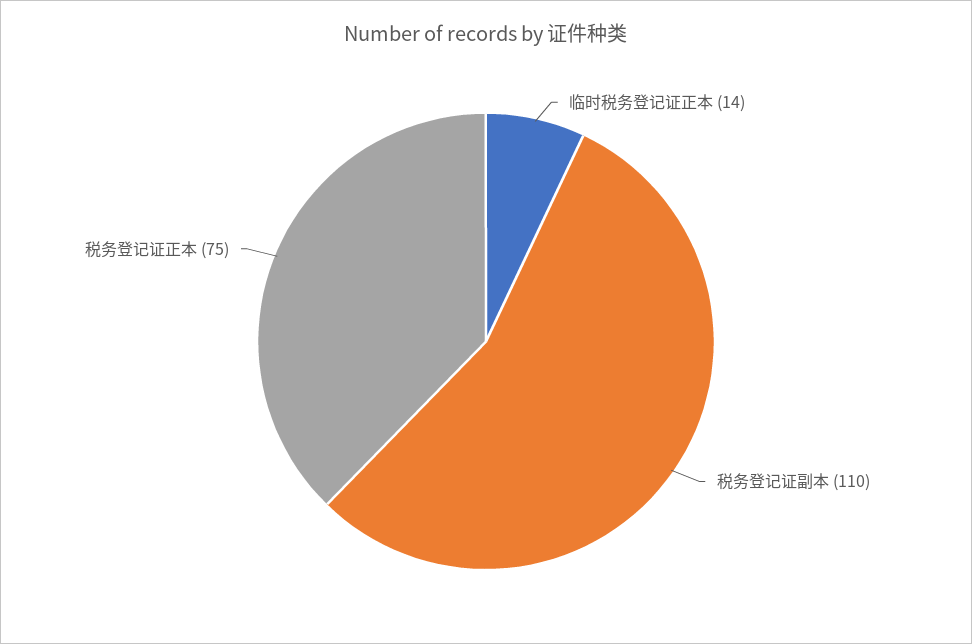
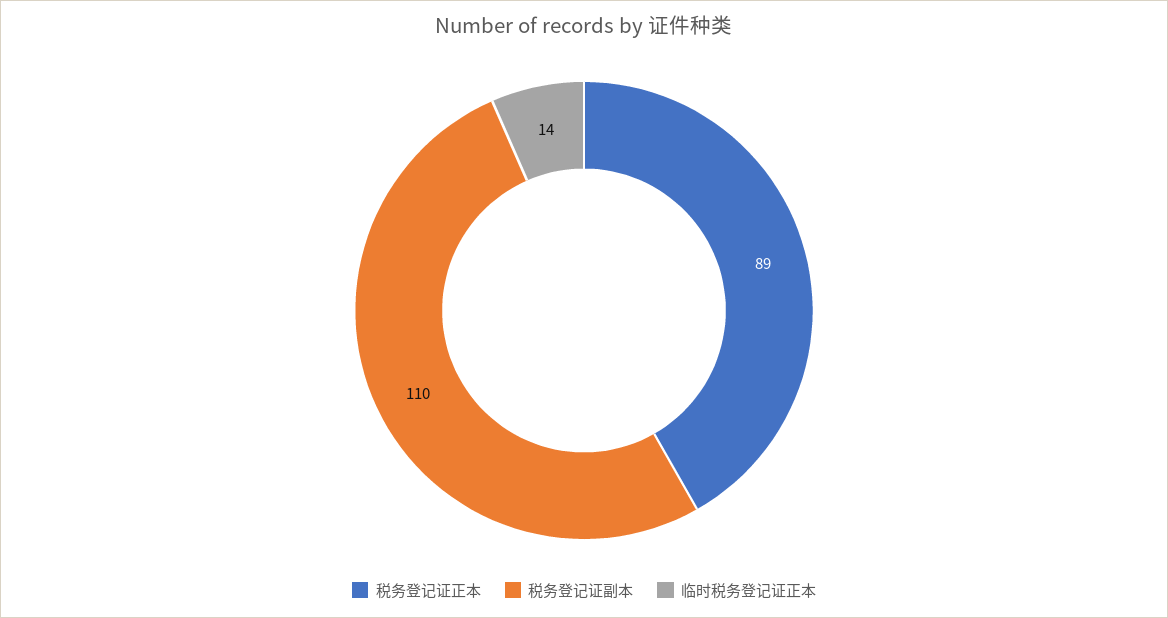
  {
    "临时税务登记证正本": 14,
    "税务登记证副本": 110,
-   "税务登记证正本": 75
+   "税务登记证正本": 89
  }

